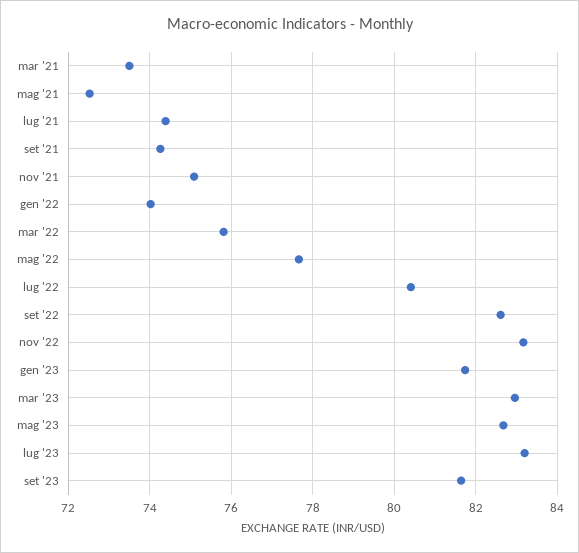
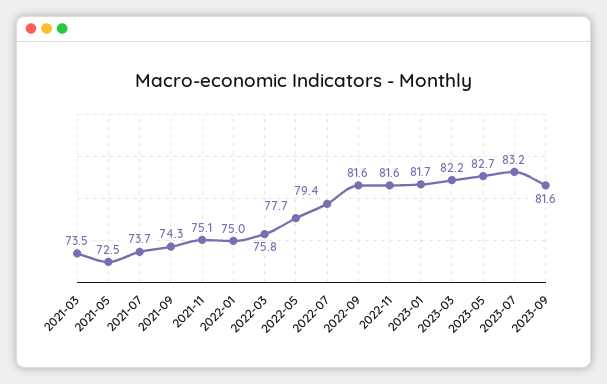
  {
    "mar '21": 73.5,
    "mag '21": 72.5,
-   "lug '21": 74.4,
+   "lug '21": 73.7,
    "set '21": 74.3,
    "nov '21": 75.1,
-   "gen '22": 74,
+   "gen '22": 75,
    "mar '22": 75.8,
    "mag '22": 77.7,
-   "lug '22": 80.4,
+   "lug '22": 79.4,
-   "set '22": 82.6,
+   "set '22": 81.6,
-   "nov '22": 83.2,
+   "nov '22": 81.6,
    "gen '23": 81.7,
-   "mar '23": 83,
+   "mar '23": 82.2,
    "mag '23": 82.7,
    "lug '23": 83.2,
    "set '23": 81.6
  }

